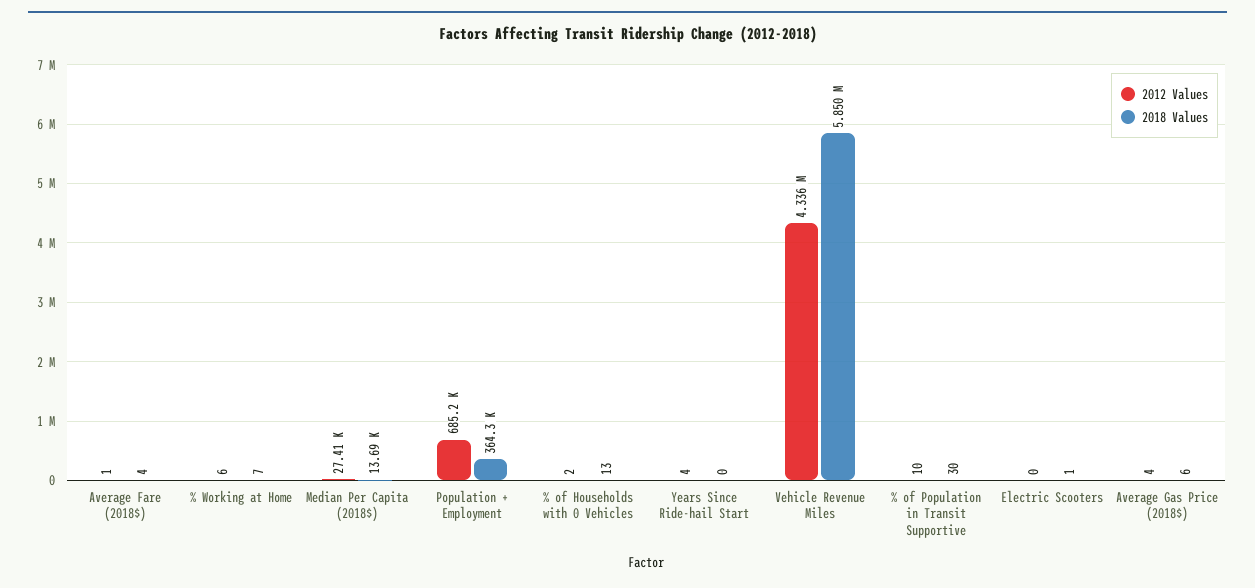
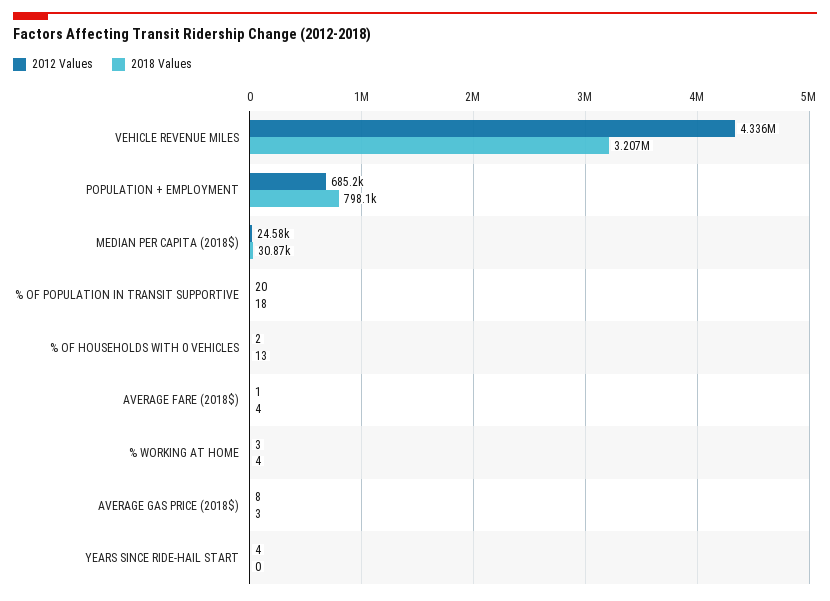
  {
    "2012 Values": {
      "Average Fare (2018$)": 1,
-     "% Working at Home": 6,
+     "% Working at Home": 3,
-     "Median Per Capita (2018$)": 27410,
+     "Median Per Capita (2018$)": 24580,
      "Population + Employment": 685200,
      "% of Households with 0 Vehicles": 2,
      "Years Since Ride-hail Start": 4,
      "Vehicle Revenue Miles": 4336000,
-     "% of Population in Transit Supportive": 10,
+     "% of Population in Transit Supportive": 20,
-     "Electric Scooters": 0,
-     "Average Gas Price (2018$)": 4
+     "Average Gas Price (2018$)": 8
    },
    "2018 Values": {
      "Average Fare (2018$)": 4,
-     "% Working at Home": 7,
+     "% Working at Home": 4,
-     "Median Per Capita (2018$)": 13690,
+     "Median Per Capita (2018$)": 30870,
-     "Population + Employment": 364300,
+     "Population + Employment": 798100,
      "% of Households with 0 Vehicles": 13,
      "Years Since Ride-hail Start": 0,
-     "Vehicle Revenue Miles": 5850000,
+     "Vehicle Revenue Miles": 3207000,
-     "% of Population in Transit Supportive": 30,
+     "% of Population in Transit Supportive": 18,
-     "Electric Scooters": 1,
-     "Average Gas Price (2018$)": 6
+     "Average Gas Price (2018$)": 3
    }
  }

